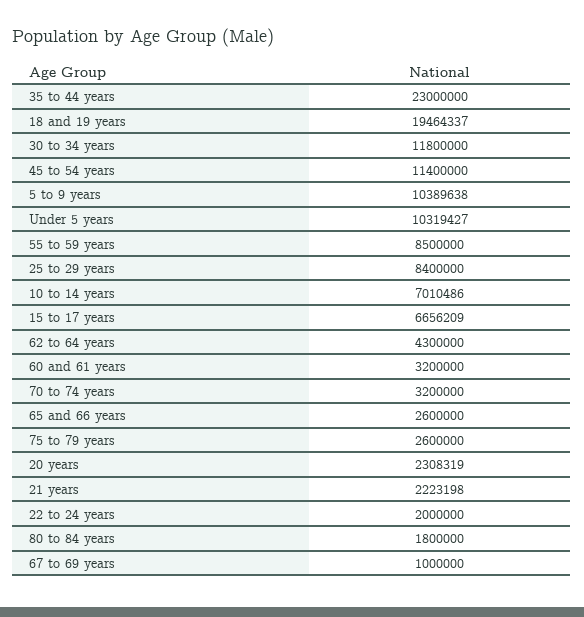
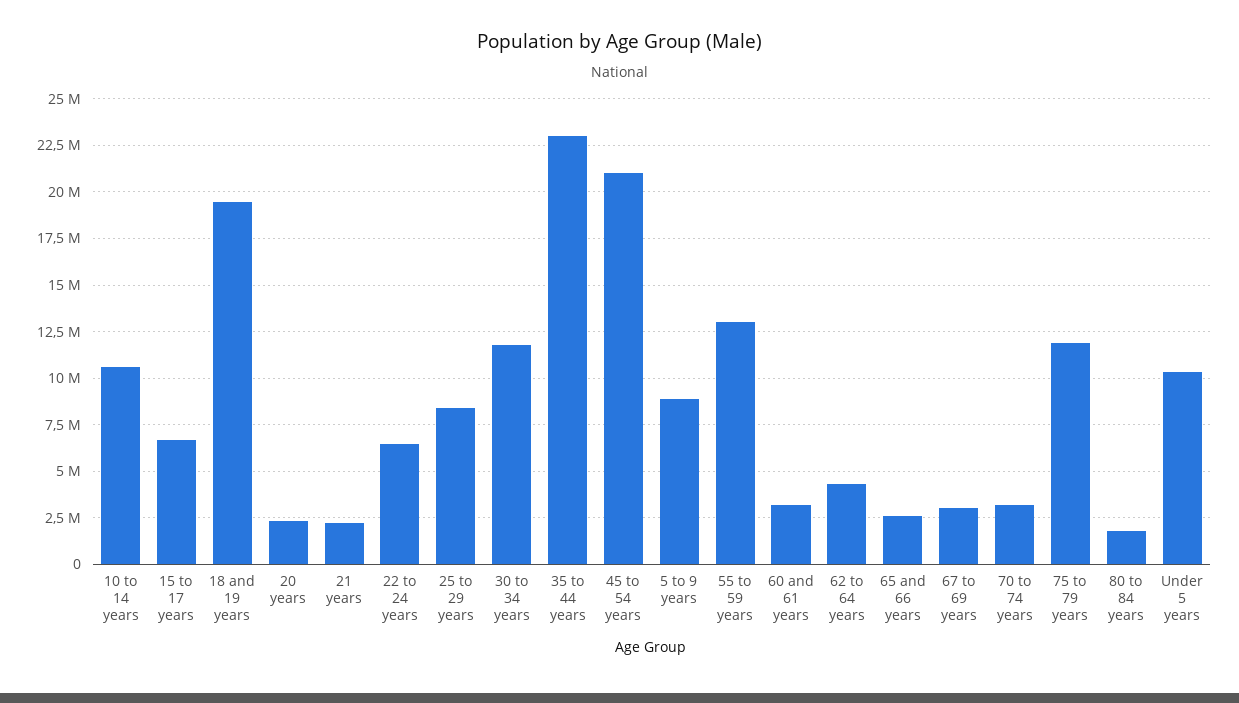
  {
    "35 to 44 years": 23000000,
    "18 and 19 years": 19464337,
    "30 to 34 years": 11800000,
-   "45 to 54 years": 11400000,
+   "45 to 54 years": 21000000,
-   "5 to 9 years": 10389638,
+   "5 to 9 years": 9000000,
    "Under 5 years": 10319427,
-   "55 to 59 years": 8500000,
+   "55 to 59 years": 13000000,
    "25 to 29 years": 8400000,
-   "10 to 14 years": 7010486,
+   "10 to 14 years": 10500000,
    "15 to 17 years": 6656209,
    "62 to 64 years": 4300000,
    "60 and 61 years": 3200000,
    "70 to 74 years": 3200000,
    "65 and 66 years": 2600000,
-   "75 to 79 years": 2600000,
+   "75 to 79 years": 12000000,
    "20 years": 2308319,
    "21 years": 2223198,
-   "22 to 24 years": 2000000,
+   "22 to 24 years": 6500000,
    "80 to 84 years": 1800000,
-   "67 to 69 years": 1000000
+   "67 to 69 years": 3000000
  }

